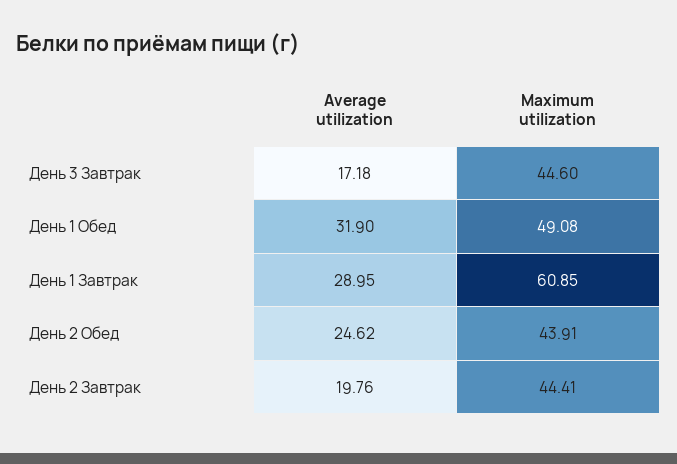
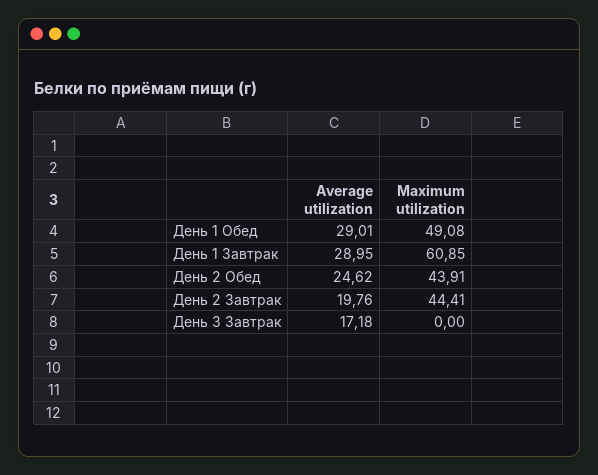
  {
    "Average utilization": {
      "День 3 Завтрак": 17.18,
-     "День 1 Обед": 31.9,
+     "День 1 Обед": 29.01,
      "День 1 Завтрак": 28.95,
      "День 2 Обед": 24.62,
      "День 2 Завтрак": 19.76
    },
    "Maximum utilization": {
-     "День 3 Завтрак": 44.6,
+     "День 3 Завтрак": 0,
      "День 1 Обед": 49.08,
      "День 1 Завтрак": 60.85,
      "День 2 Обед": 43.91,
      "День 2 Завтрак": 44.41
    }
  }

